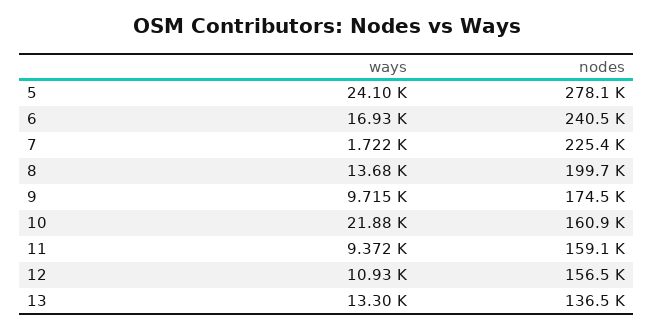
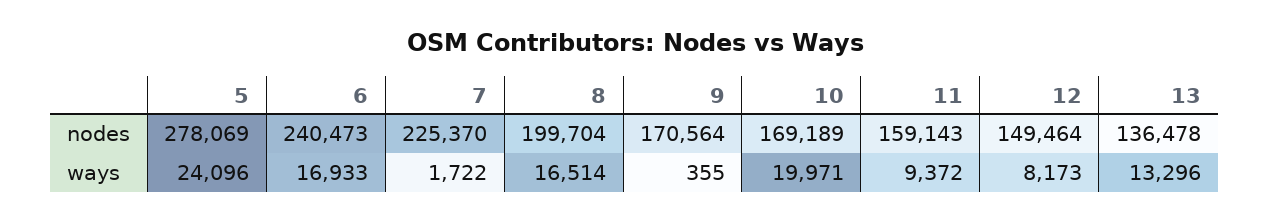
  {
    "ways": {
      "5": 24096,
      "6": 16933,
      "7": 1722,
-     "8": 13680,
+     "8": 16514,
-     "9": 9715,
+     "9": 355,
-     "10": 21880,
+     "10": 19971,
      "11": 9372,
-     "12": 10930,
+     "12": 8173,
      "13": 13296
    },
    "nodes": {
      "5": 278069,
      "6": 240473,
      "7": 225370,
      "8": 199704,
-     "9": 174500,
+     "9": 170564,
-     "10": 160900,
+     "10": 169189,
      "11": 159143,
-     "12": 156500,
+     "12": 149464,
      "13": 136478
    }
  }

